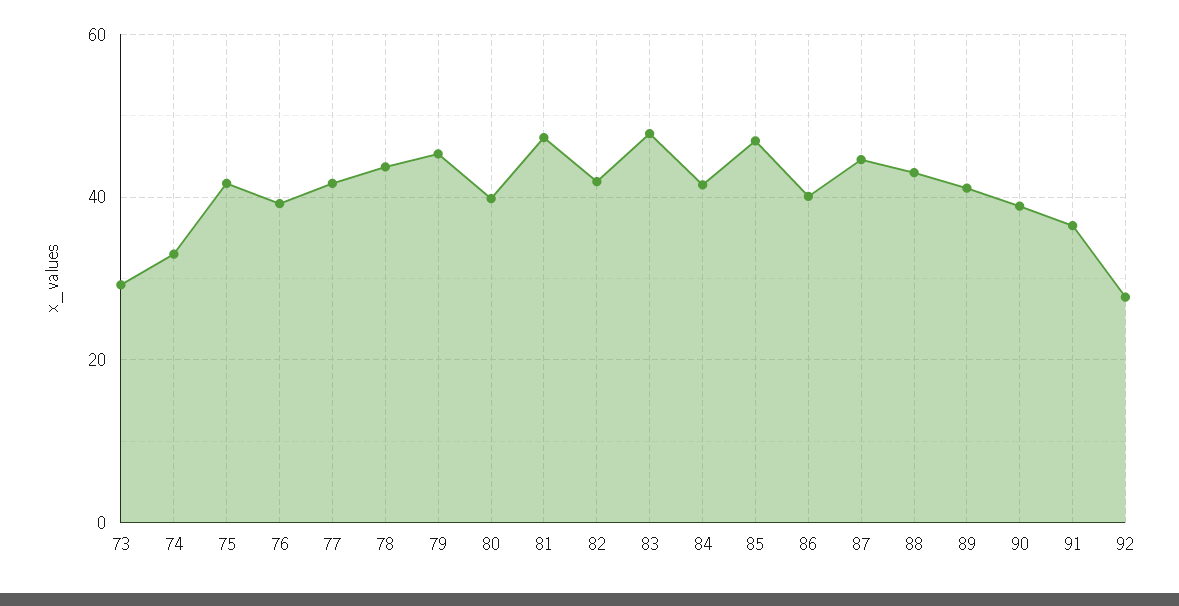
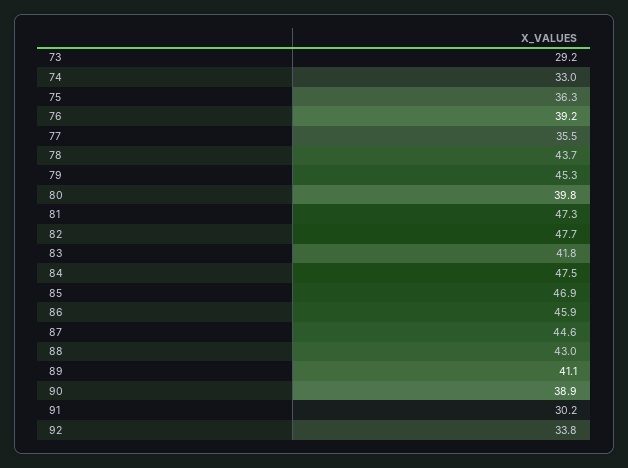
  {
    "73": 29.2,
    "74": 33,
-   "75": 42,
+   "75": 36.3,
    "76": 39.2,
-   "77": 42,
+   "77": 35.5,
    "78": 43.7,
    "79": 45.3,
    "80": 39.8,
    "81": 47.3,
-   "82": 42,
+   "82": 47.7,
-   "83": 48,
+   "83": 41.8,
-   "84": 42,
+   "84": 47.5,
    "85": 46.9,
-   "86": 40,
+   "86": 45.9,
    "87": 44.6,
    "88": 43,
    "89": 41.1,
    "90": 38.9,
-   "91": 36,
+   "91": 30.2,
-   "92": 28
+   "92": 33.8
  }

